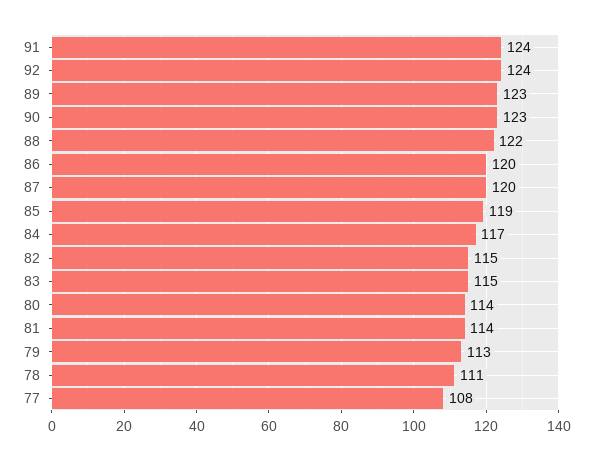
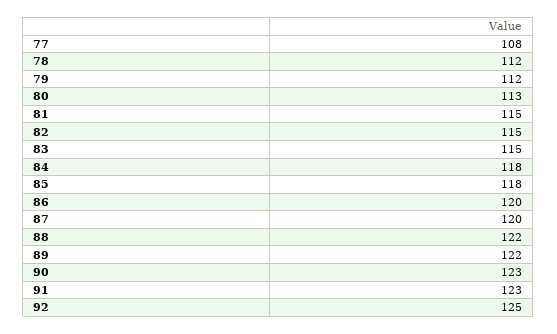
  {
-   "91": 124,
+   "91": 123,
-   "92": 124,
+   "92": 125,
-   "89": 123,
+   "89": 122,
    "90": 123,
    "88": 122,
    "86": 120,
    "87": 120,
-   "85": 119,
+   "85": 118,
-   "84": 117,
+   "84": 118,
    "82": 115,
    "83": 115,
-   "80": 114,
+   "80": 113,
-   "81": 114,
+   "81": 115,
-   "79": 113,
+   "79": 112,
-   "78": 111,
+   "78": 112,
    "77": 108
  }

